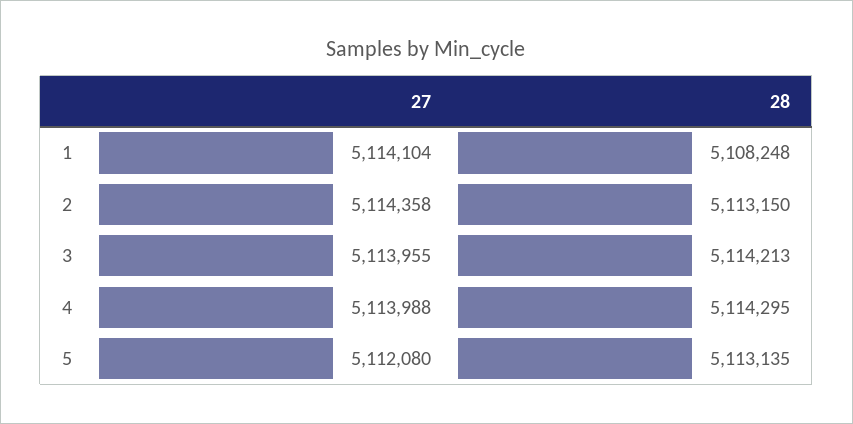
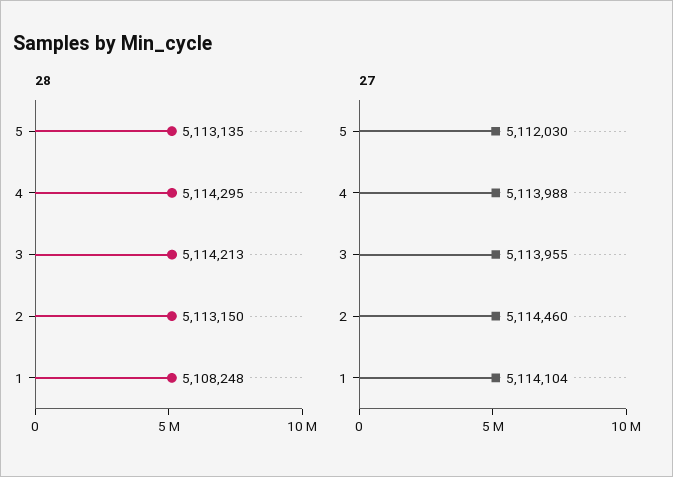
  {
    "27": {
      "1": 5114104,
-     "2": 5114358,
+     "2": 5114460,
      "3": 5113955,
      "4": 5113988,
-     "5": 5112080
+     "5": 5112030
    },
    "28": {
      "1": 5108248,
      "2": 5113150,
      "3": 5114213,
      "4": 5114295,
      "5": 5113135
    }
  }

